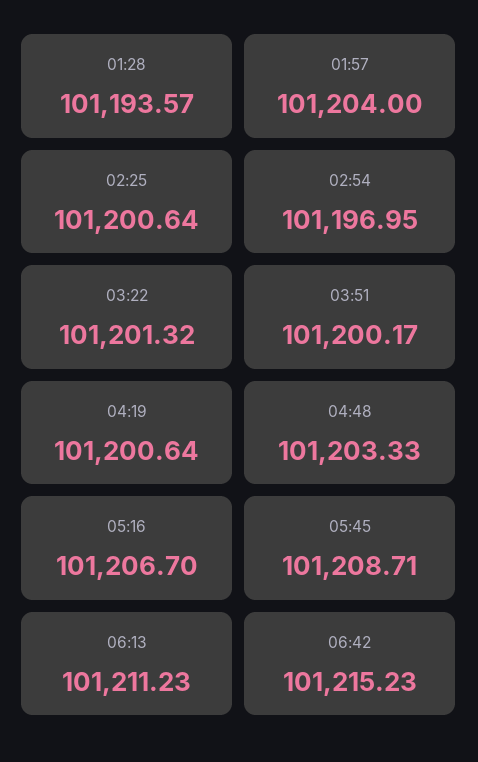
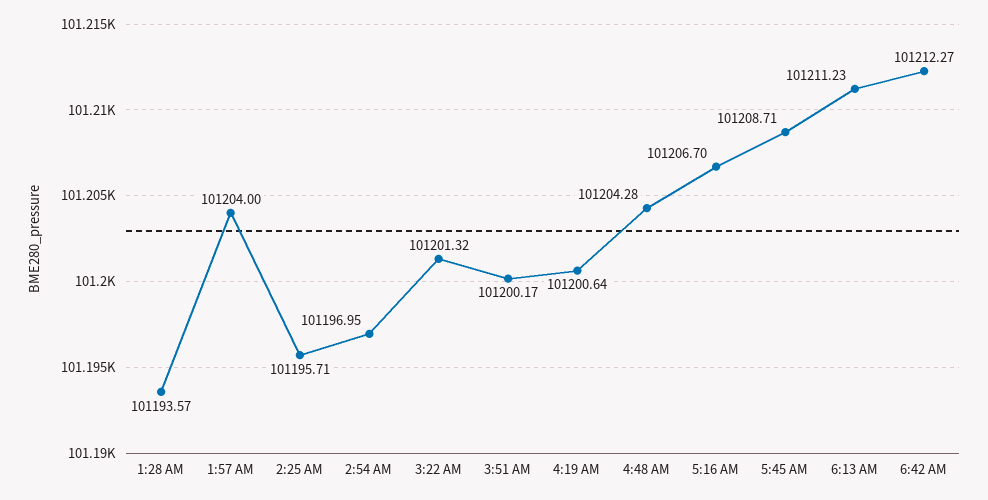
  {
    "01:28": 101193.57,
    "01:57": 101204,
-   "02:25": 101200.64,
+   "02:25": 101195.71,
    "02:54": 101196.95,
    "03:22": 101201.32,
    "03:51": 101200.17,
    "04:19": 101200.64,
-   "04:48": 101203.33,
+   "04:48": 101204.28,
    "05:16": 101206.7,
    "05:45": 101208.71,
    "06:13": 101211.23,
-   "06:42": 101215.23
+   "06:42": 101212.27
  }

